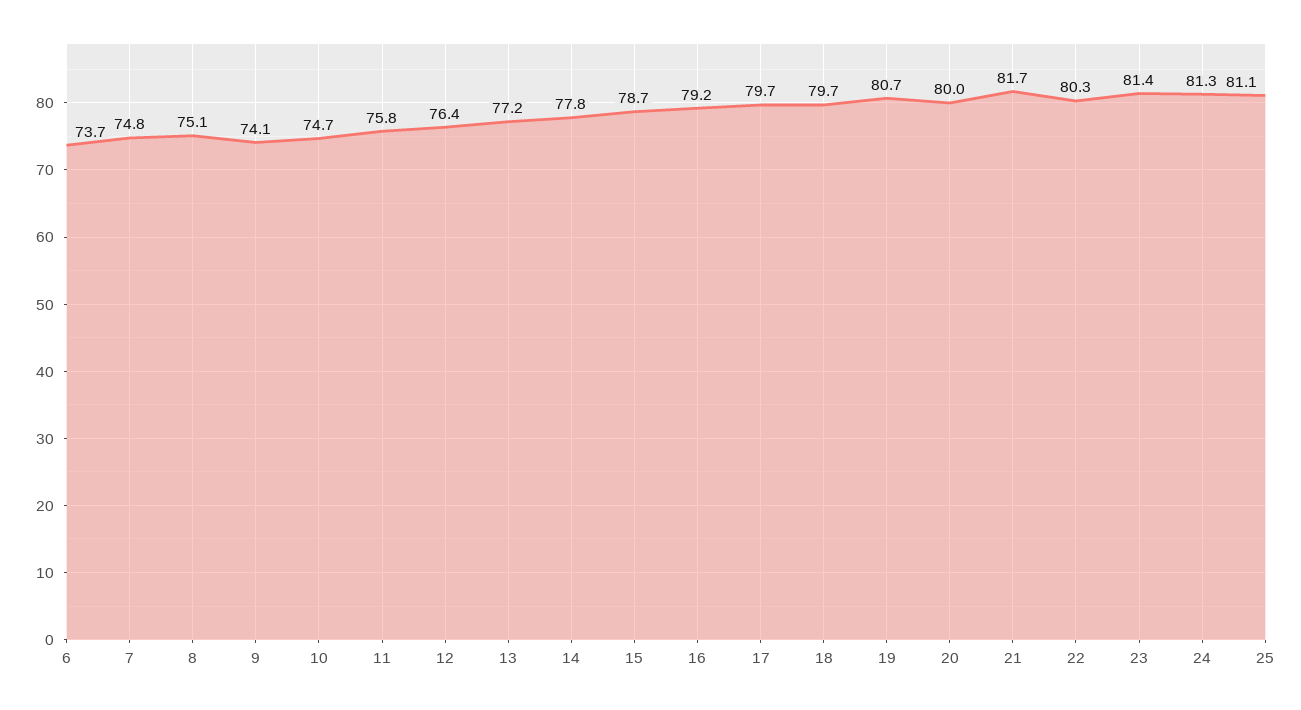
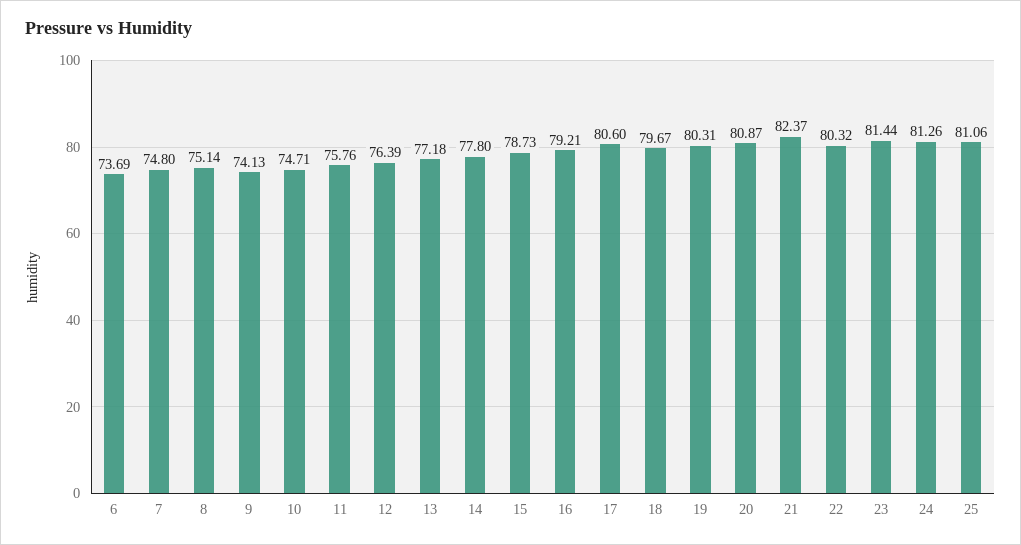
  {
    "6": 73.69,
    "7": 74.8,
    "8": 75.14,
    "9": 74.13,
    "10": 74.71,
    "11": 75.76,
    "12": 76.39,
    "13": 77.18,
    "14": 77.8,
    "15": 78.73,
    "16": 79.21,
-   "17": 79.7,
+   "17": 80.6,
    "18": 79.67,
-   "19": 80.7,
+   "19": 80.31,
-   "20": 80,
+   "20": 80.87,
-   "21": 81.7,
+   "21": 82.37,
    "22": 80.32,
    "23": 81.44,
    "24": 81.26,
    "25": 81.06
  }

